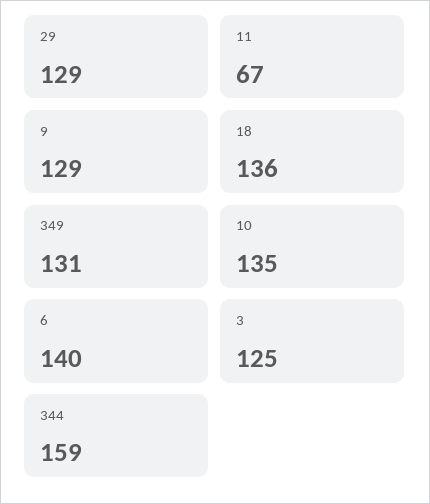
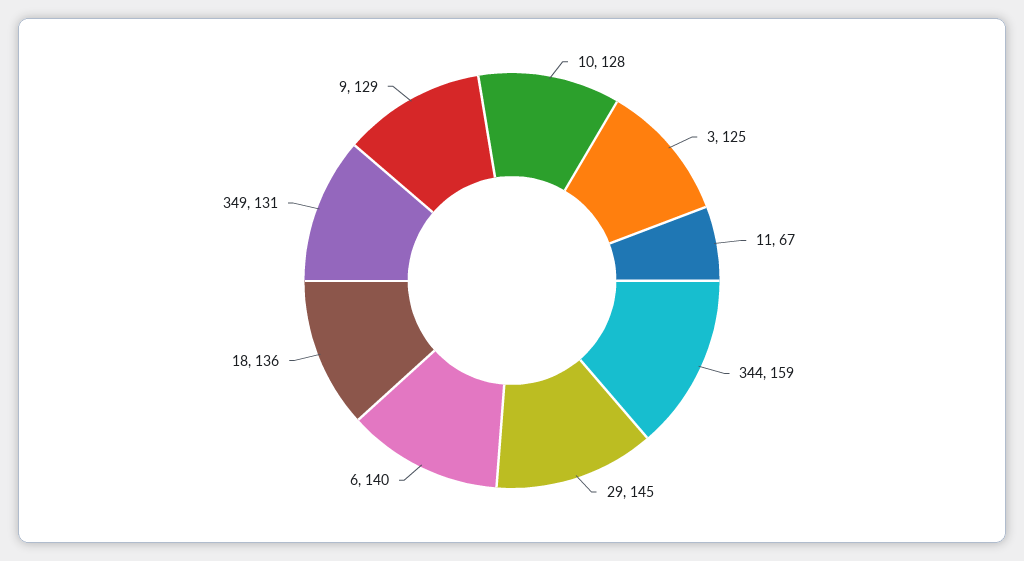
  {
-   "29": 129,
+   "29": 145,
    "11": 67,
    "9": 129,
    "18": 136,
    "349": 131,
-   "10": 135,
+   "10": 128,
    "6": 140,
    "3": 125,
    "344": 159
  }

